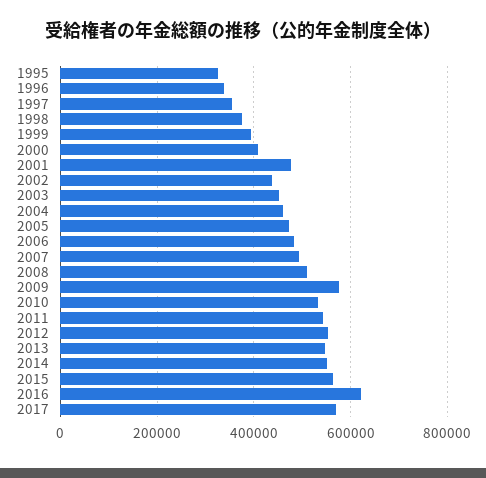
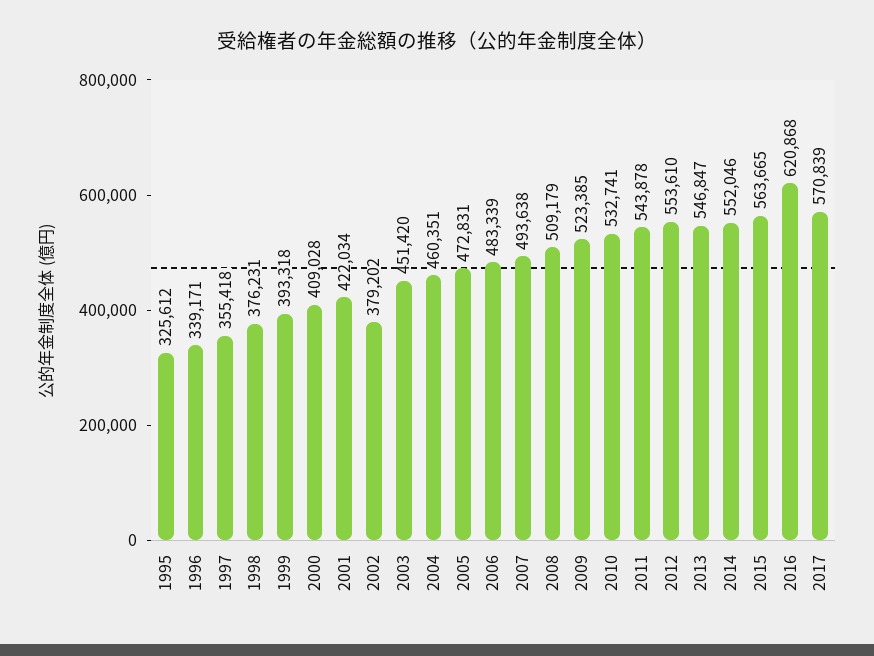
  {
    "1995": 325612,
    "1996": 339171,
    "1997": 355418,
    "1998": 376231,
    "1999": 393318,
    "2000": 409028,
-   "2001": 480000,
+   "2001": 422034,
-   "2002": 440000,
+   "2002": 379202,
    "2003": 451420,
    "2004": 460351,
    "2005": 472831,
    "2006": 483339,
    "2007": 493638,
    "2008": 509179,
-   "2009": 580000,
+   "2009": 523385,
    "2010": 532741,
    "2011": 543878,
    "2012": 553610,
    "2013": 546847,
    "2014": 552046,
    "2015": 563665,
    "2016": 620868,
    "2017": 570839
  }

